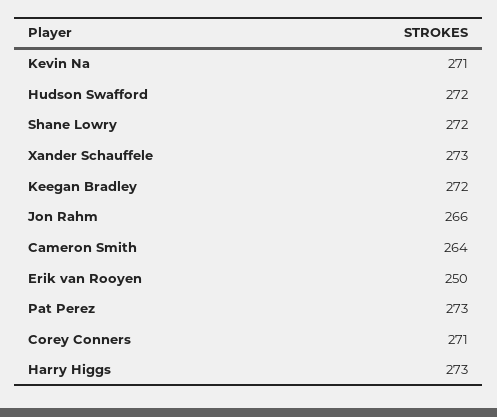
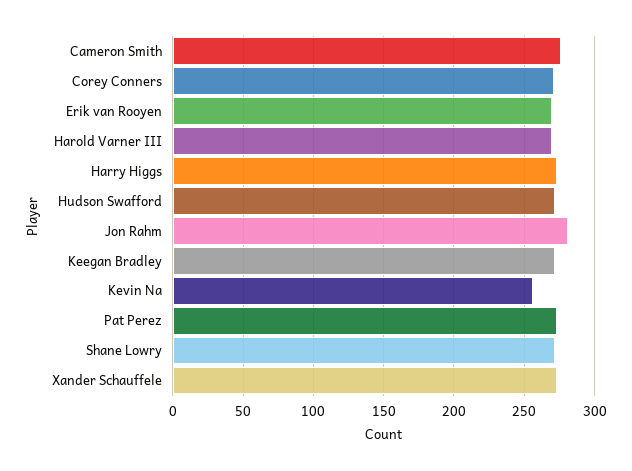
  {
-   "Kevin Na": 271,
+   "Kevin Na": 255,
    "Hudson Swafford": 272,
    "Shane Lowry": 272,
    "Xander Schauffele": 273,
    "Keegan Bradley": 272,
-   "Jon Rahm": 266,
+   "Jon Rahm": 280,
-   "Cameron Smith": 264,
+   "Cameron Smith": 275,
-   "Erik van Rooyen": 250,
+   "Erik van Rooyen": 270,
    "Pat Perez": 273,
    "Corey Conners": 271,
-   "Harry Higgs": 273
+   "Harry Higgs": 273,
+   "Harold Varner III": 270
  }

